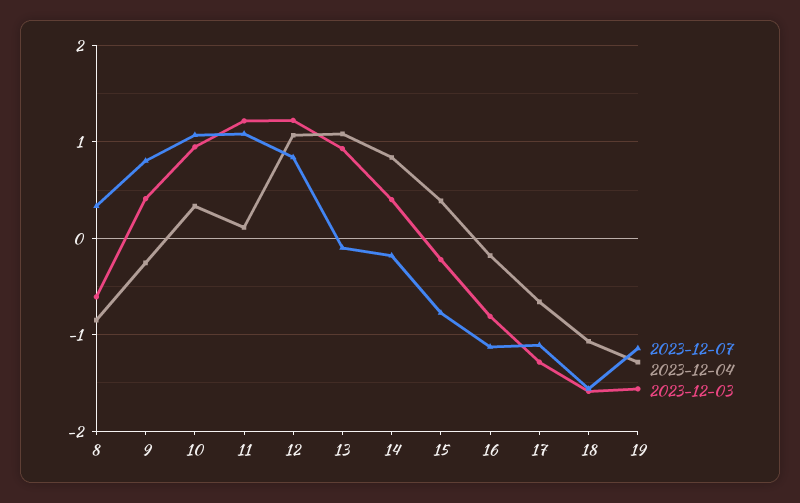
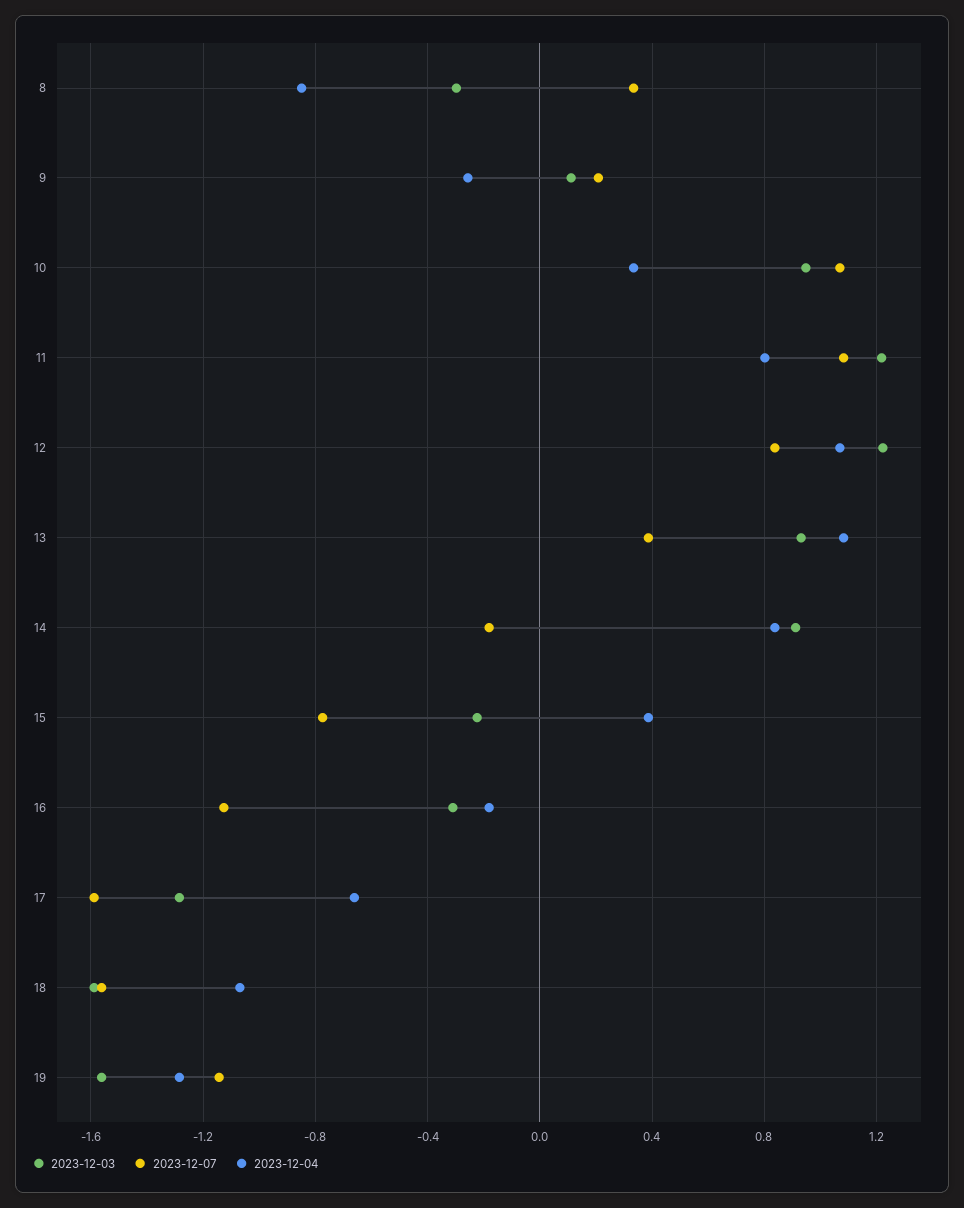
  {
    "2023-12-07": {
      "8": 0.35,
-     "9": 0.8,
+     "9": 0.2,
      "10": 1.05,
      "11": 1.1,
      "12": 0.85,
-     "13": -0.1,
+     "13": 0.4,
      "14": -0.2,
      "15": -0.75,
      "16": -1.15,
-     "17": -1.1,
+     "17": -1.6,
      "18": -1.55,
      "19": -1.15
    },
    "2023-12-04": {
      "8": -0.85,
      "9": -0.25,
      "10": 0.35,
-     "11": 0.1,
+     "11": 0.8,
      "12": 1.05,
      "13": 1.1,
      "14": 0.85,
      "15": 0.4,
      "16": -0.2,
      "17": -0.65,
      "18": -1.05,
      "19": -1.3
    },
    "2023-12-03": {
-     "8": -0.6,
+     "8": -0.3,
-     "9": 0.4,
+     "9": 0.1,
      "10": 0.95,
      "11": 1.2,
      "12": 1.2,
      "13": 0.95,
-     "14": 0.4,
+     "14": 0.9,
      "15": -0.2,
-     "16": -0.8,
+     "16": -0.3,
      "17": -1.3,
      "18": -1.6,
      "19": -1.55
    }
  }

